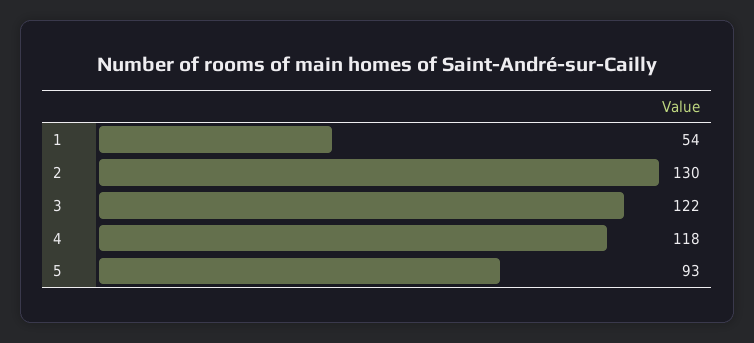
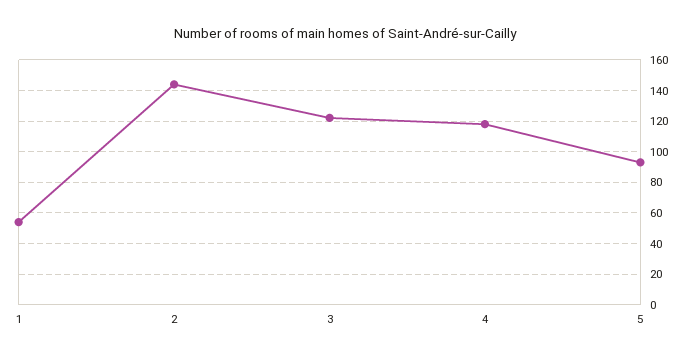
  {
    "1": 54,
-   "2": 130,
+   "2": 145,
    "3": 122,
    "4": 118,
    "5": 93
  }

